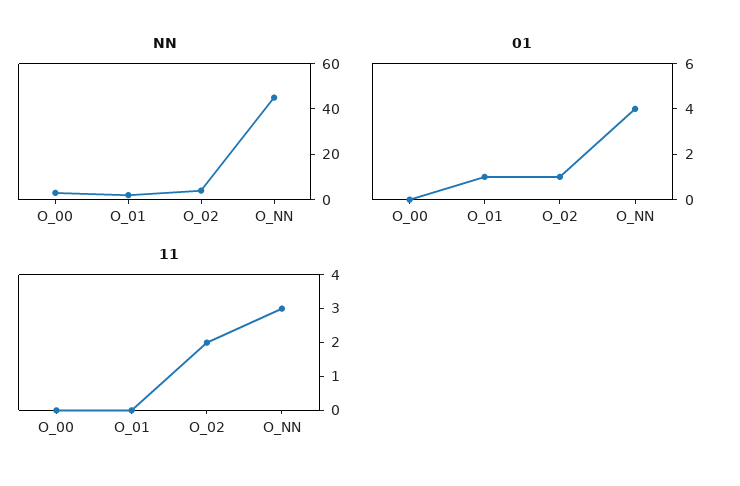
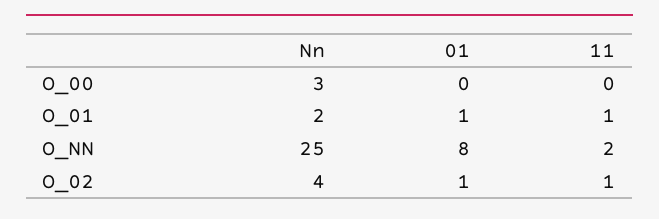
  {
    "NN": {
      "O_00": 3,
      "O_01": 2,
      "O_02": 4,
-     "O_NN": 45
+     "O_NN": 25
    },
    "01": {
      "O_00": 0,
      "O_01": 1,
      "O_02": 1,
-     "O_NN": 4
+     "O_NN": 8
    },
    "11": {
      "O_00": 0,
-     "O_01": 0,
+     "O_01": 1,
-     "O_02": 2,
+     "O_02": 1,
-     "O_NN": 3
+     "O_NN": 2
    }
  }

